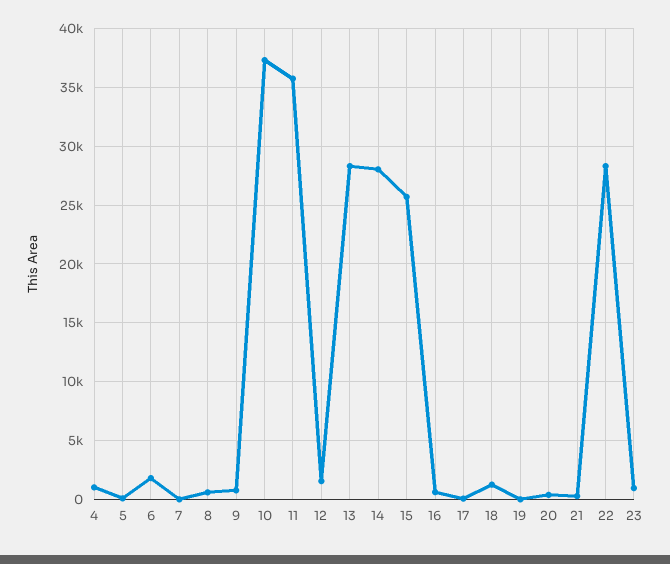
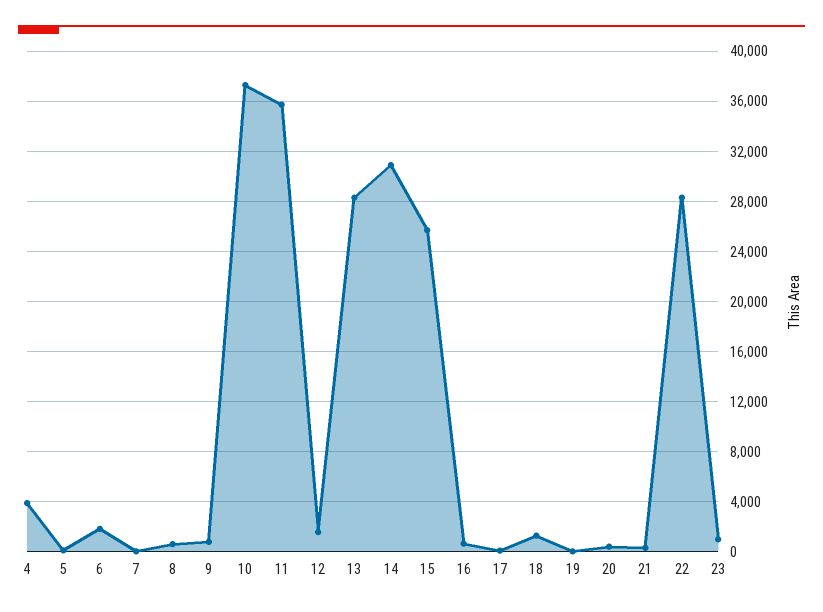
  {
-   "4": 1000,
+   "4": 4000,
    "5": 0,
    "6": 2000,
    "7": 0,
    "8": 500,
    "9": 1000,
    "10": 37500,
    "11": 35500,
    "12": 1500,
    "13": 28500,
-   "14": 28000,
+   "14": 31000,
    "15": 25500,
    "16": 500,
    "17": 0,
    "18": 1500,
    "19": 0,
    "20": 500,
    "21": 500,
    "22": 28500,
    "23": 1000
  }

